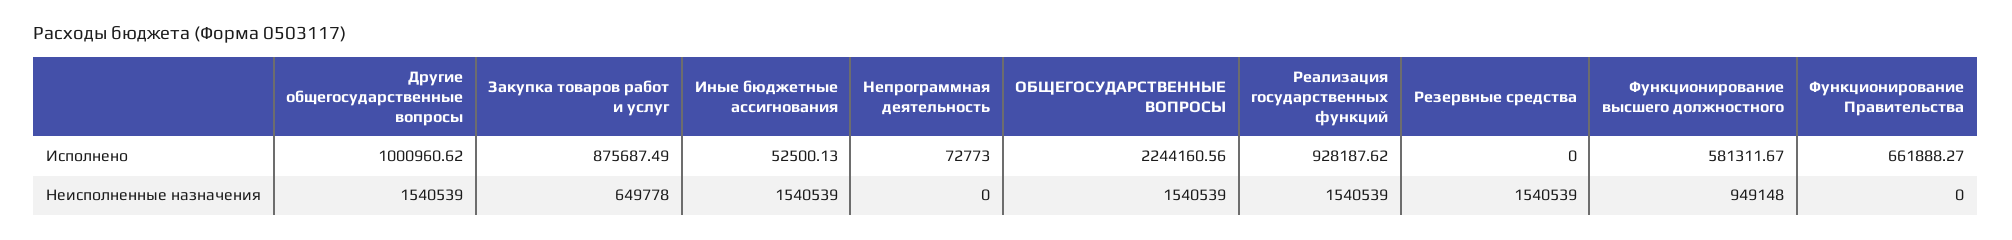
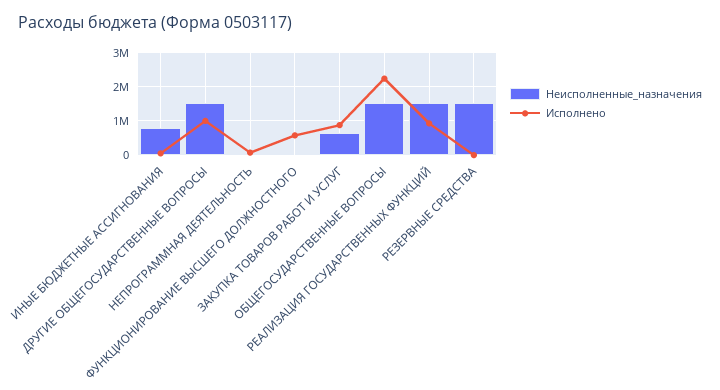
  {
    "Исполнено": {
      "Другие общегосударственные вопросы": 1000960.62,
      "Закупка товаров работ и услуг": 875687.49,
      "Иные бюджетные ассигнования": 52500.13,
      "Непрограммная деятельность": 72773,
      "ОБЩЕГОСУДАРСТВЕННЫЕ ВОПРОСЫ": 2244160.56,
      "Реализация государственных функций": 928187.62,
      "Резервные средства": 0,
-     "Функционирование высшего должностного": 581311.67,
+     "Функционирование высшего должностного": 581311.67
-     "Функционирование Правительства": 661888.27
    },
    "Неисполненные назначения": {
      "Другие общегосударственные вопросы": 1540539,
      "Закупка товаров работ и услуг": 649778,
-     "Иные бюджетные ассигнования": 1540539,
+     "Иные бюджетные ассигнования": 800000,
      "Непрограммная деятельность": 0,
      "ОБЩЕГОСУДАРСТВЕННЫЕ ВОПРОСЫ": 1540539,
      "Реализация государственных функций": 1540539,
      "Резервные средства": 1540539,
-     "Функционирование высшего должностного": 949148,
+     "Функционирование высшего должностного": 0
-     "Функционирование Правительства": 0
    }
  }

